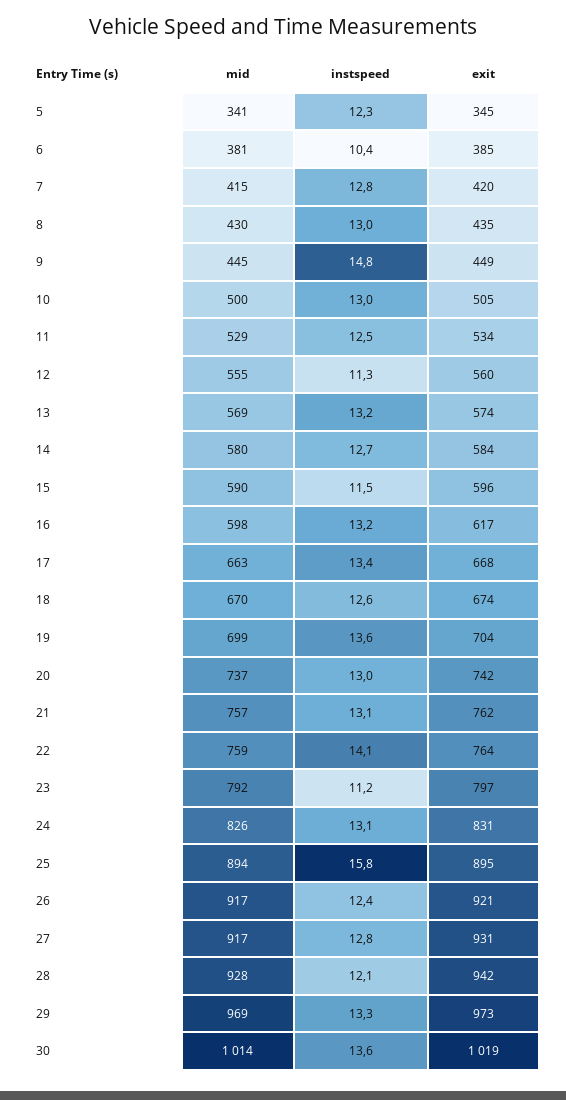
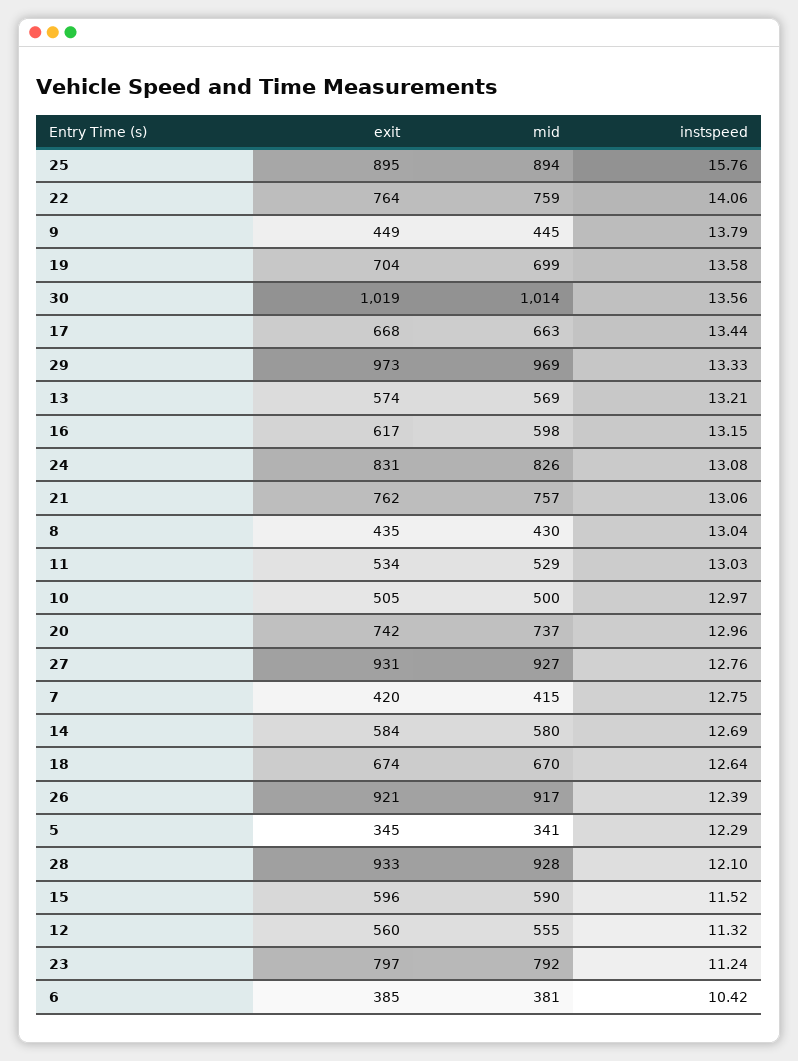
  {
    "mid": {
      "5": 341,
      "6": 381,
      "7": 415,
      "8": 430,
      "9": 445,
      "10": 500,
      "11": 529,
      "12": 555,
      "13": 569,
      "14": 580,
      "15": 590,
      "16": 598,
      "17": 663,
      "18": 670,
      "19": 699,
      "20": 737,
      "21": 757,
      "22": 759,
      "23": 792,
      "24": 826,
      "25": 894,
      "26": 917,
-     "27": 917,
+     "27": 927,
      "28": 928,
      "29": 969,
      "30": 1014
    },
    "instspeed": {
      "5": 12.29,
      "6": 10.42,
      "7": 12.75,
      "8": 13.04,
-     "9": 14.8,
+     "9": 13.79,
      "10": 12.97,
-     "11": 12.5,
+     "11": 13.03,
      "12": 11.32,
      "13": 13.21,
      "14": 12.69,
      "15": 11.52,
      "16": 13.15,
      "17": 13.44,
      "18": 12.64,
      "19": 13.58,
      "20": 12.96,
      "21": 13.06,
      "22": 14.06,
      "23": 11.24,
      "24": 13.08,
      "25": 15.76,
      "26": 12.39,
      "27": 12.76,
      "28": 12.1,
      "29": 13.33,
      "30": 13.56
    },
    "exit": {
      "5": 345,
      "6": 385,
      "7": 420,
      "8": 435,
      "9": 449,
      "10": 505,
      "11": 534,
      "12": 560,
      "13": 574,
      "14": 584,
      "15": 596,
      "16": 617,
      "17": 668,
      "18": 674,
      "19": 704,
      "20": 742,
      "21": 762,
      "22": 764,
      "23": 797,
      "24": 831,
      "25": 895,
      "26": 921,
      "27": 931,
-     "28": 942,
+     "28": 933,
      "29": 973,
      "30": 1019
    }
  }

